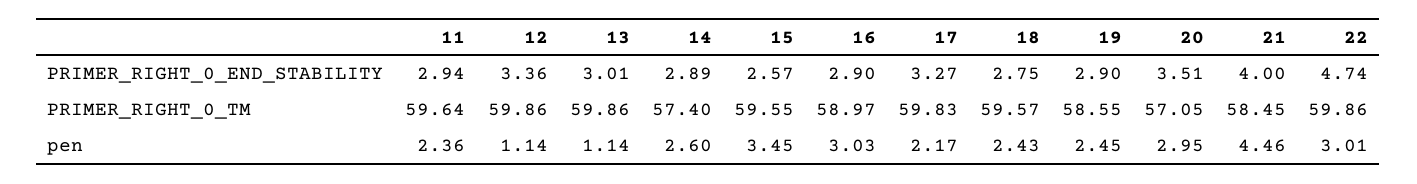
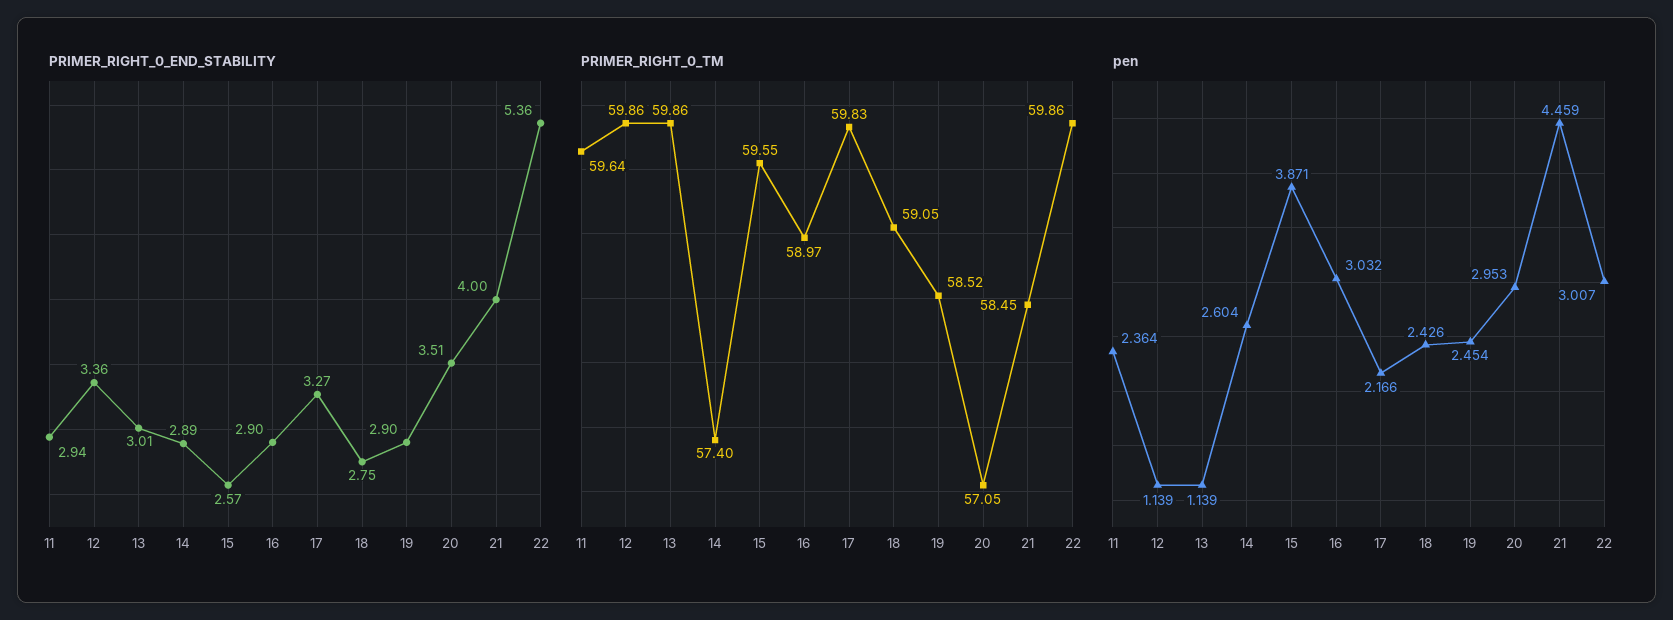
  {
    "PRIMER_RIGHT_0_END_STABILITY": {
      "11": 2.94,
      "12": 3.36,
      "13": 3.01,
      "14": 2.89,
      "15": 2.57,
      "16": 2.9,
      "17": 3.27,
      "18": 2.75,
      "19": 2.9,
      "20": 3.51,
      "21": 4,
-     "22": 4.74
+     "22": 5.36
    },
    "PRIMER_RIGHT_0_TM": {
      "11": 59.64,
      "12": 59.86,
      "13": 59.86,
      "14": 57.4,
      "15": 59.55,
      "16": 58.97,
      "17": 59.83,
-     "18": 59.57,
+     "18": 59.05,
-     "19": 58.55,
+     "19": 58.52,
      "20": 57.05,
      "21": 58.45,
      "22": 59.86
    },
    "pen": {
      "11": 2.364,
      "12": 1.139,
      "13": 1.139,
      "14": 2.604,
-     "15": 3.45,
+     "15": 3.871,
      "16": 3.032,
      "17": 2.166,
      "18": 2.426,
      "19": 2.454,
      "20": 2.953,
      "21": 4.459,
      "22": 3.007
    }
  }

